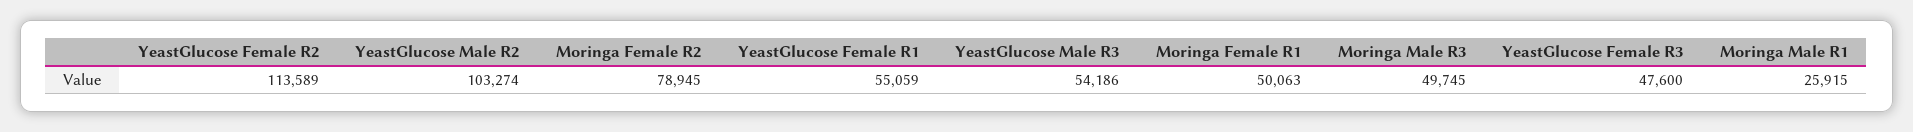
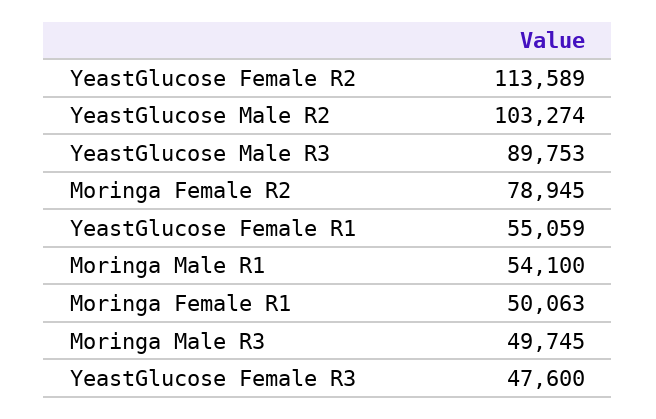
  {
    "YeastGlucose Female R2": 113589,
    "YeastGlucose Male R2": 103274,
    "Moringa Female R2": 78945,
    "YeastGlucose Female R1": 55059,
-   "YeastGlucose Male R3": 54186,
+   "YeastGlucose Male R3": 89753,
    "Moringa Female R1": 50063,
    "Moringa Male R3": 49745,
    "YeastGlucose Female R3": 47600,
-   "Moringa Male R1": 25915
+   "Moringa Male R1": 54100
  }

